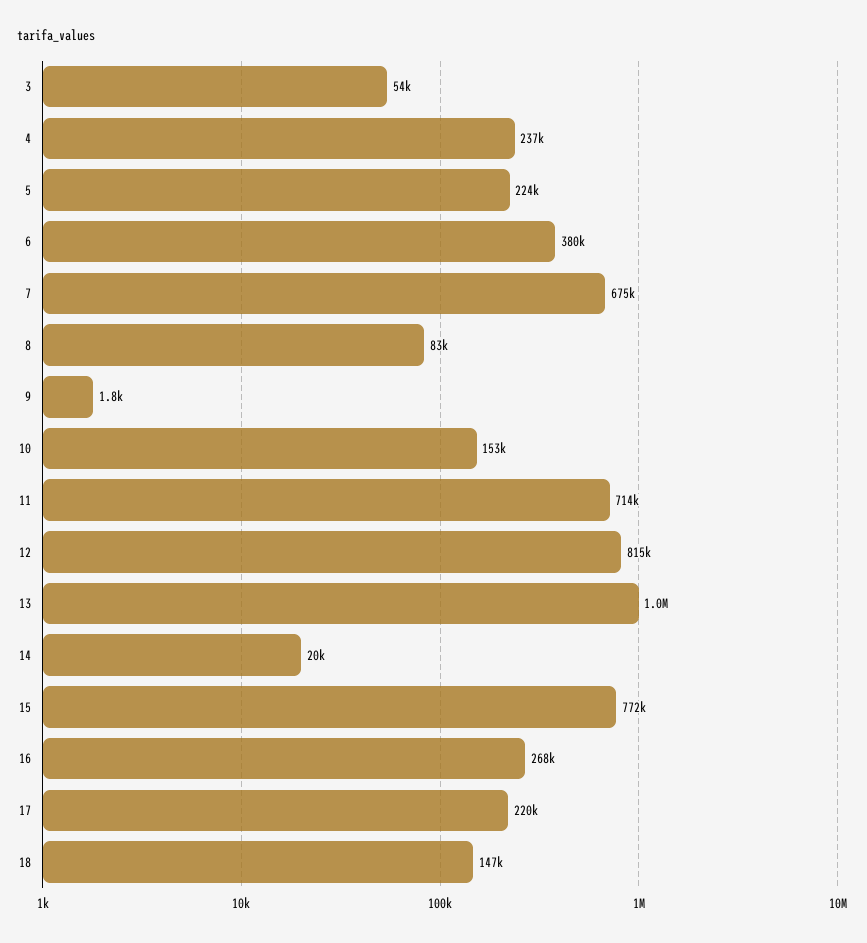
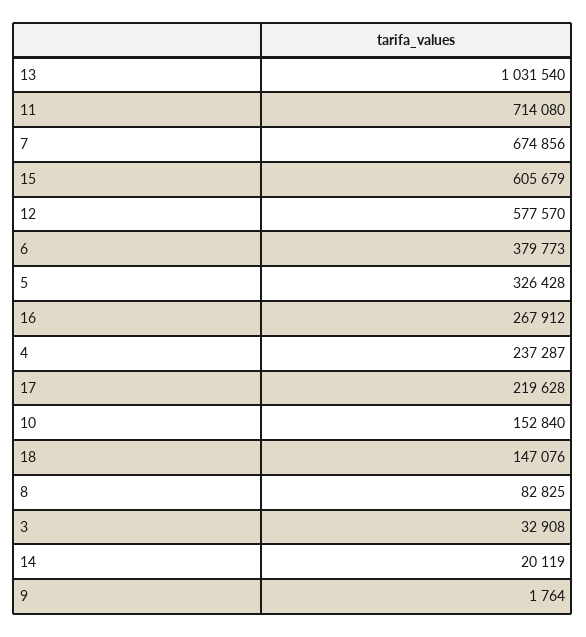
  {
-   "3": 54000,
+   "3": 32908,
    "4": 237287,
-   "5": 224000,
+   "5": 326428,
    "6": 379773,
    "7": 674856,
    "8": 82825,
    "9": 1764,
    "10": 152840,
    "11": 714080,
-   "12": 815000,
+   "12": 577570,
    "13": 1031540,
    "14": 20119,
-   "15": 772000,
+   "15": 605679,
    "16": 267912,
    "17": 219628,
    "18": 147076
  }

